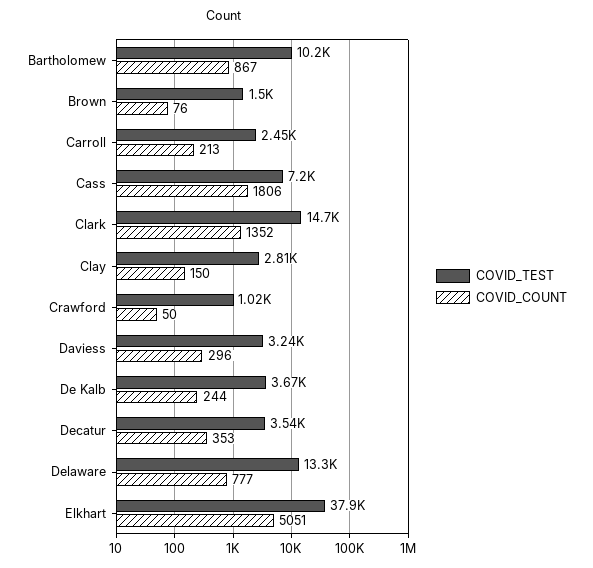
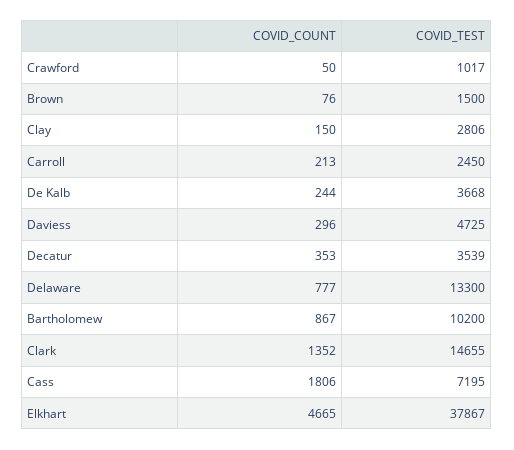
  {
    "COVID_TEST": {
      "Bartholomew": 10200,
      "Brown": 1500,
      "Carroll": 2450,
      "Cass": 7195,
      "Clark": 14655,
      "Clay": 2806,
      "Crawford": 1017,
-     "Daviess": 3240,
+     "Daviess": 4725,
      "De Kalb": 3668,
      "Decatur": 3539,
      "Delaware": 13300,
      "Elkhart": 37867
    },
    "COVID_COUNT": {
      "Bartholomew": 867,
      "Brown": 76,
      "Carroll": 213,
      "Cass": 1806,
      "Clark": 1352,
      "Clay": 150,
      "Crawford": 50,
      "Daviess": 296,
      "De Kalb": 244,
      "Decatur": 353,
      "Delaware": 777,
-     "Elkhart": 5051
+     "Elkhart": 4665
    }
  }

